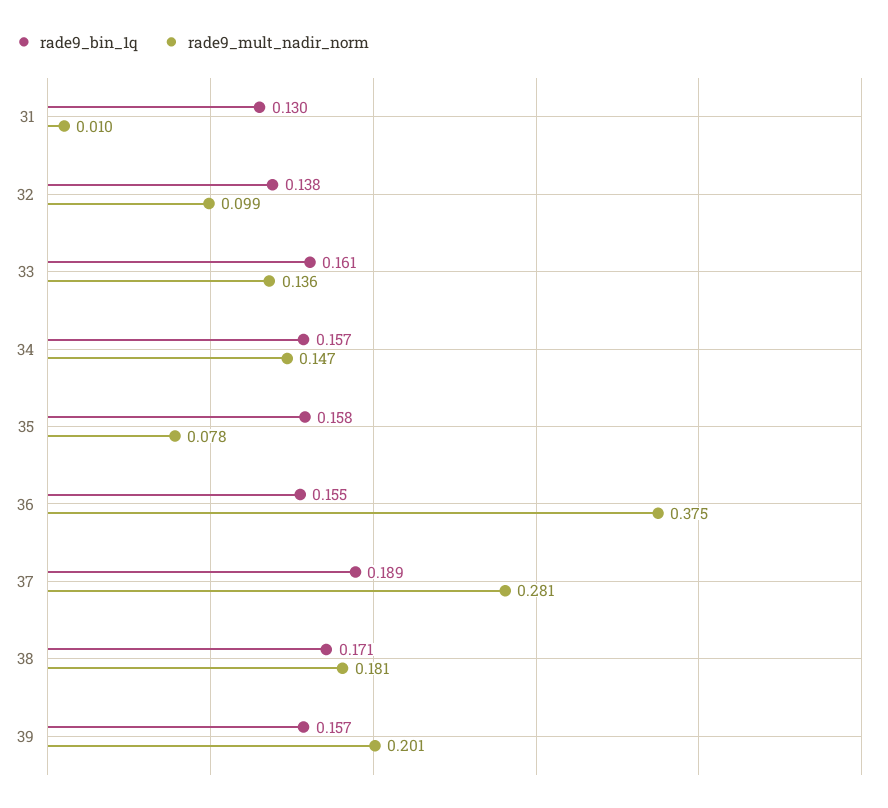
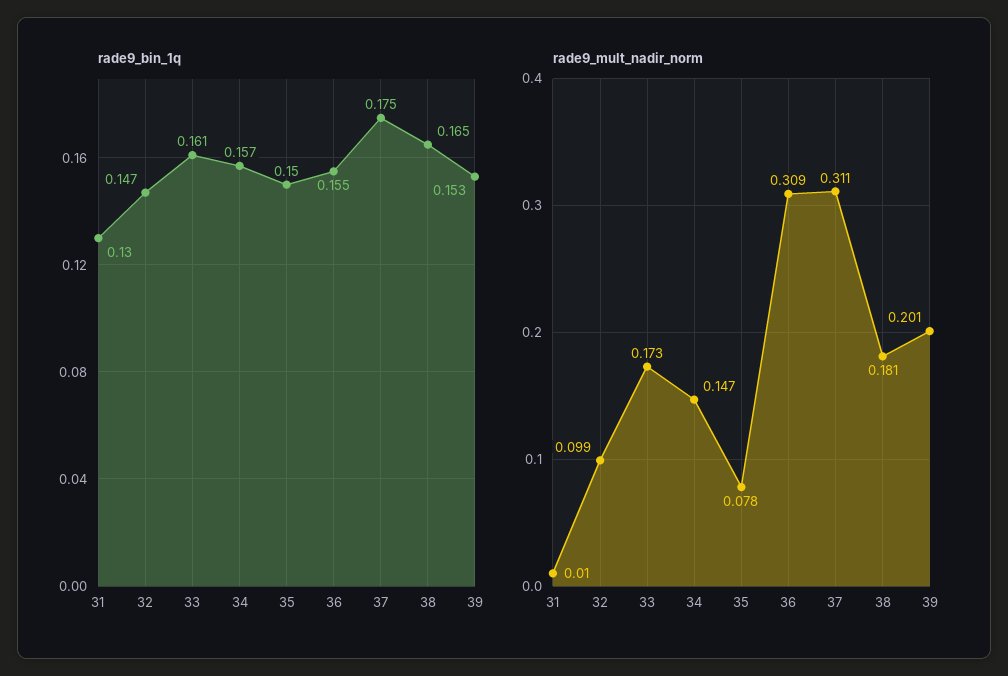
  {
    "rade9_bin_1q": {
      "31": 0.13,
-     "32": 0.138,
+     "32": 0.147,
      "33": 0.161,
      "34": 0.157,
-     "35": 0.158,
+     "35": 0.15,
      "36": 0.155,
-     "37": 0.189,
+     "37": 0.175,
-     "38": 0.171,
+     "38": 0.165,
-     "39": 0.157
+     "39": 0.153
    },
    "rade9_mult_nadir_norm": {
      "31": 0.01,
      "32": 0.099,
-     "33": 0.136,
+     "33": 0.173,
      "34": 0.147,
      "35": 0.078,
-     "36": 0.375,
+     "36": 0.309,
-     "37": 0.281,
+     "37": 0.311,
      "38": 0.181,
      "39": 0.201
    }
  }

